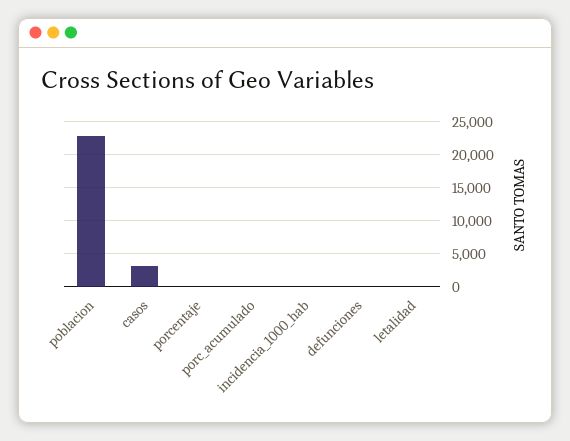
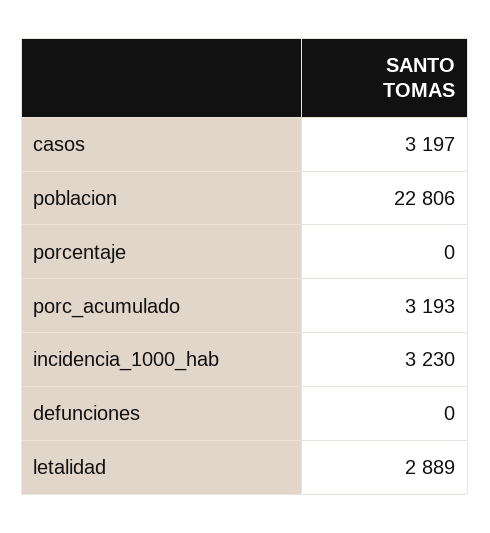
  {
    "poblacion": 22806,
    "casos": 3197,
    "porcentaje": 0,
-   "porc_acumulado": 0,
+   "porc_acumulado": 3193,
-   "incidencia_1000_hab": 0,
+   "incidencia_1000_hab": 3230,
    "defunciones": 0,
-   "letalidad": 0
+   "letalidad": 2889
  }

